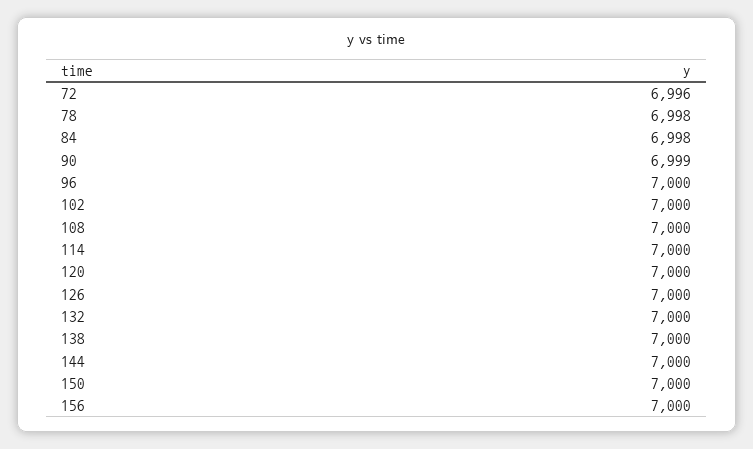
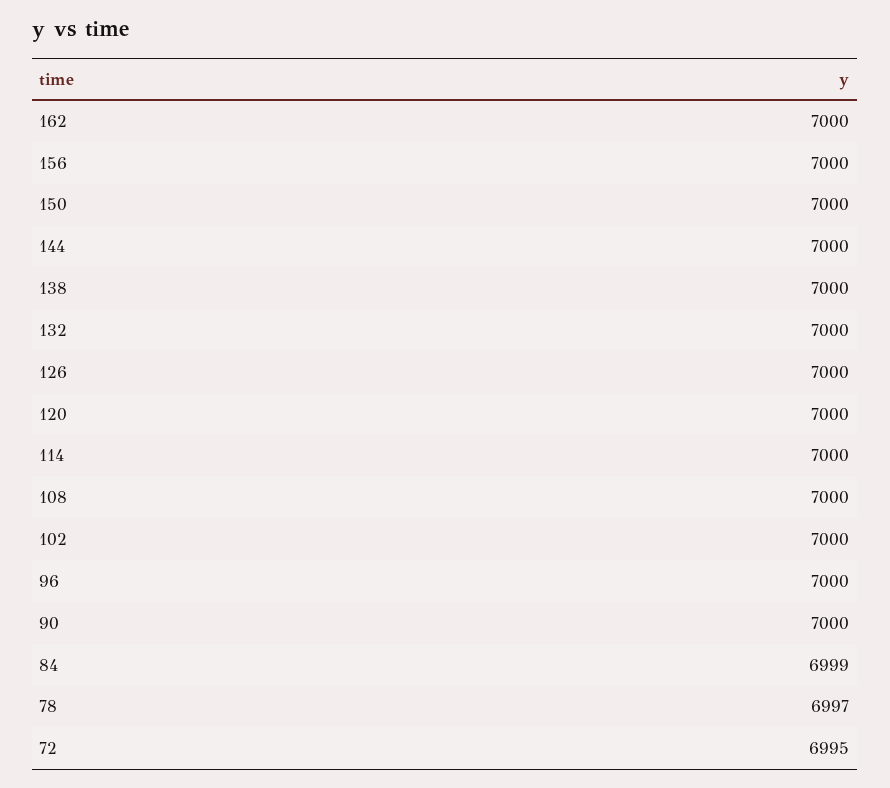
  {
-   "72": 6996,
+   "72": 6995,
-   "78": 6998,
+   "78": 6997,
-   "84": 6998,
+   "84": 6999,
-   "90": 6999,
+   "90": 7000,
    "96": 7000,
    "102": 7000,
    "108": 7000,
    "114": 7000,
    "120": 7000,
    "126": 7000,
    "132": 7000,
    "138": 7000,
    "144": 7000,
    "150": 7000,
-   "156": 7000
+   "156": 7000,
+   "162": 7000
  }

